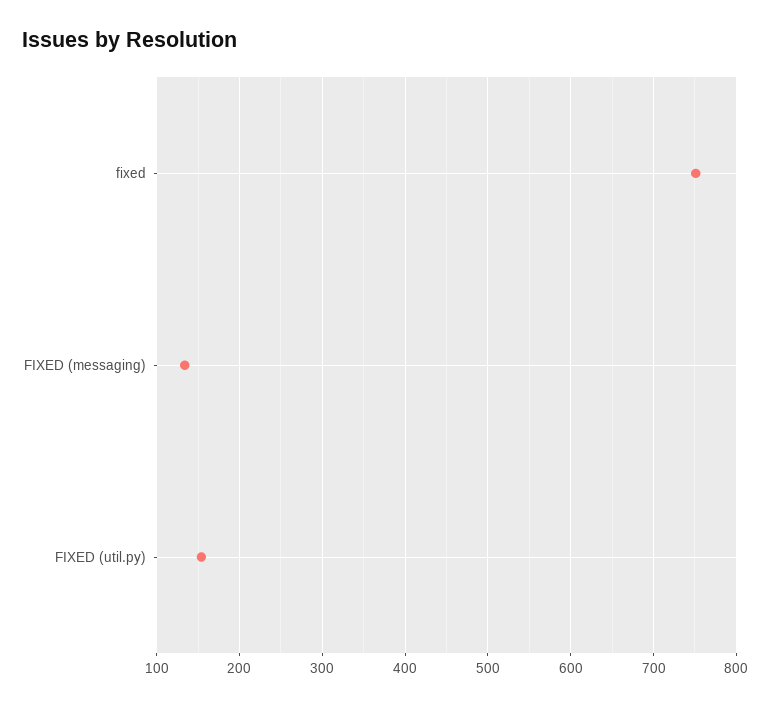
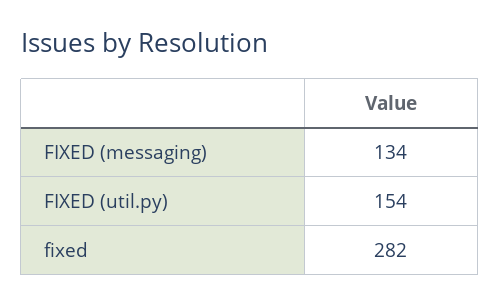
  {
-   "fixed": 750,
+   "fixed": 282,
    "FIXED (messaging)": 134,
    "FIXED (util.py)": 154
  }

